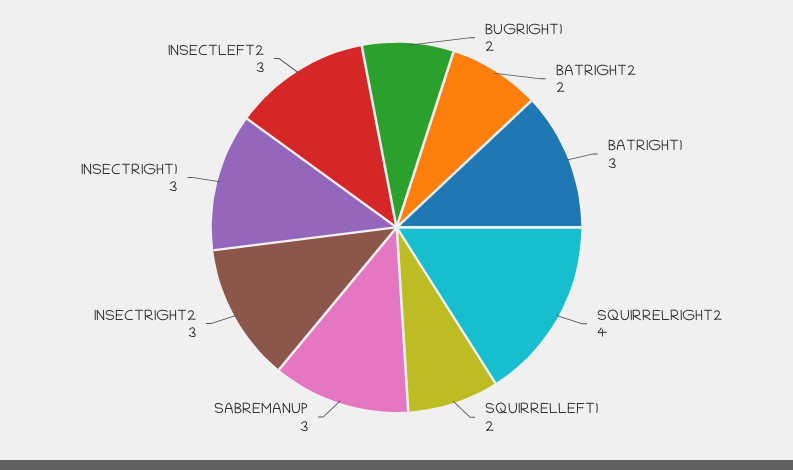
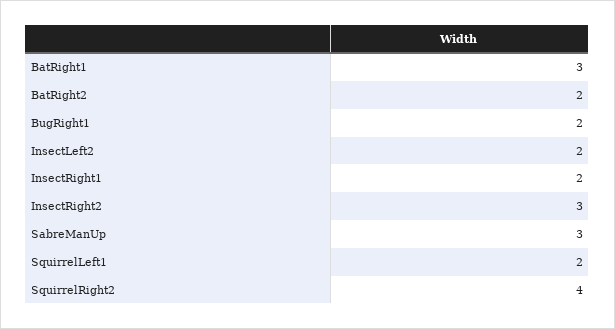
  {
    "BUGRIGHT1": 2,
    "BATRIGHT2": 2,
    "BATRIGHT1": 3,
    "SQUIRRELRIGHT2": 4,
    "SQUIRRELLEFT1": 2,
    "SABREMANUP": 3,
    "INSECTRIGHT2": 3,
-   "INSECTRIGHT1": 3,
+   "INSECTRIGHT1": 2,
-   "INSECTLEFT2": 3
+   "INSECTLEFT2": 2
  }

